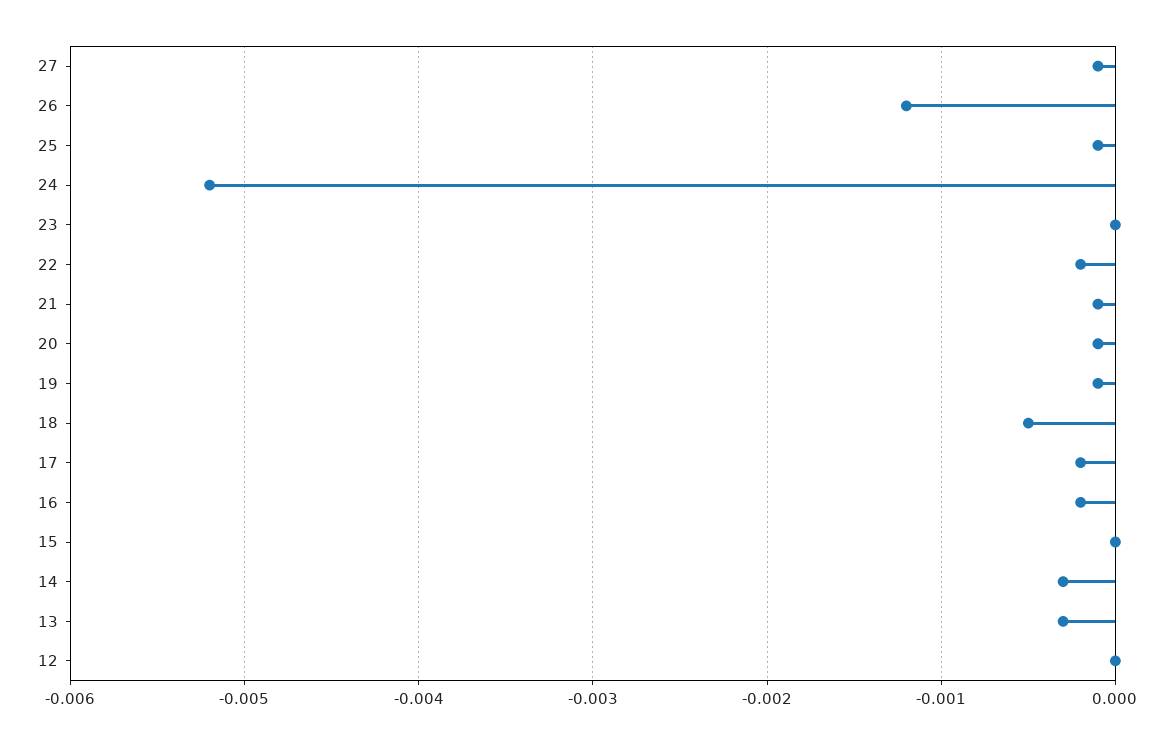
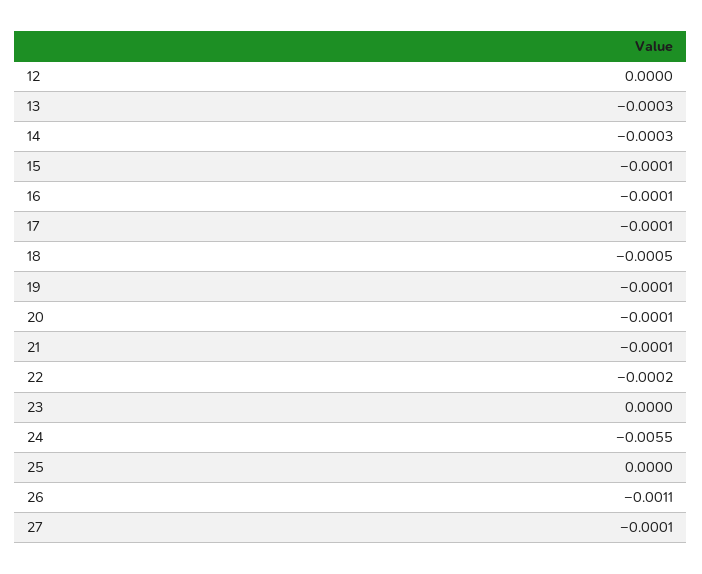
  {
    "27": -0.0001,
-   "26": -0.0012,
+   "26": -0.0011,
-   "25": -0.0001,
+   "25": 0,
-   "24": -0.0052,
+   "24": -0.0055,
    "23": 0,
    "22": -0.0002,
    "21": -0.0001,
    "20": -0.0001,
    "19": -0.0001,
    "18": -0.0005,
-   "17": -0.0002,
+   "17": -0.0001,
-   "16": -0.0002,
+   "16": -0.0001,
-   "15": 0,
+   "15": -0.0001,
    "14": -0.0003,
    "13": -0.0003,
    "12": 0
  }

